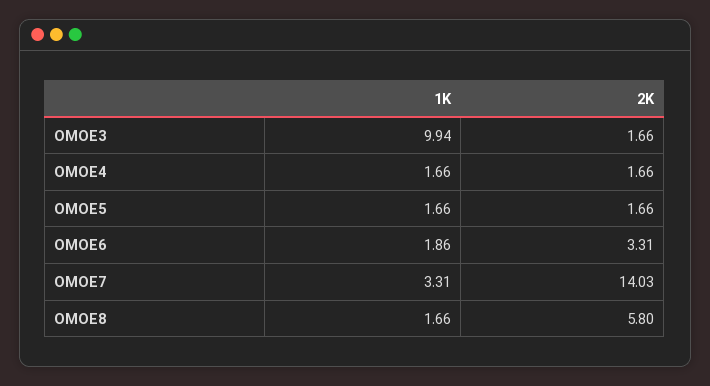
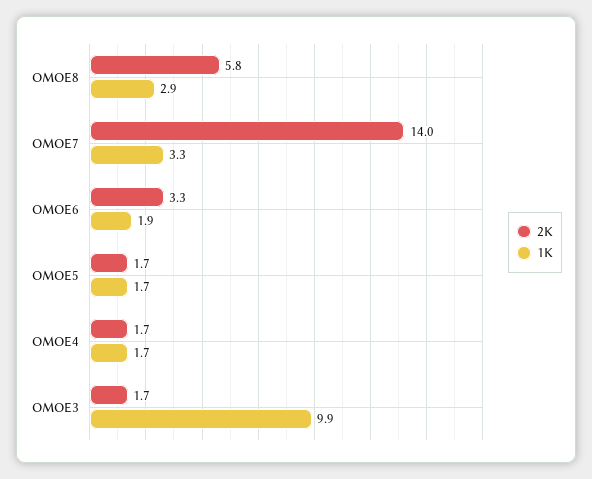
  {
    "1K": {
      "OMOE3": 9.94,
      "OMOE4": 1.66,
      "OMOE5": 1.66,
      "OMOE6": 1.86,
      "OMOE7": 3.31,
-     "OMOE8": 1.66
+     "OMOE8": 2.9
    },
    "2K": {
      "OMOE3": 1.66,
      "OMOE4": 1.66,
      "OMOE5": 1.66,
      "OMOE6": 3.31,
      "OMOE7": 14.03,
      "OMOE8": 5.8
    }
  }

